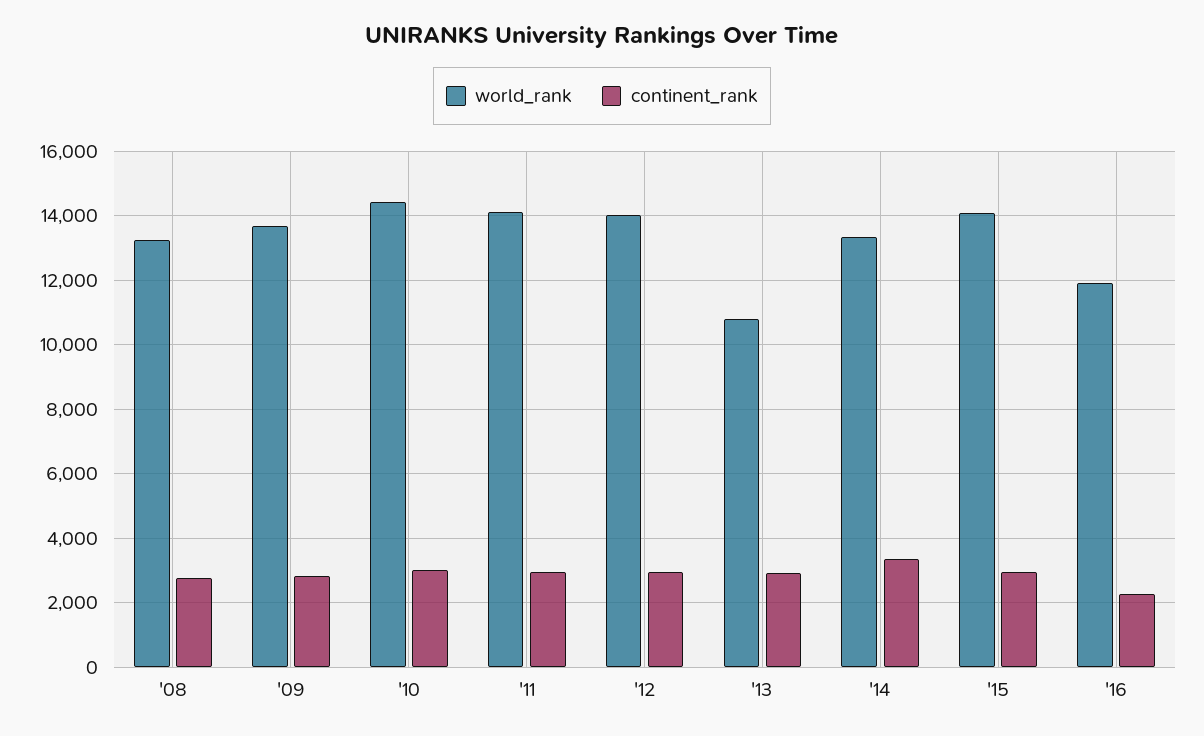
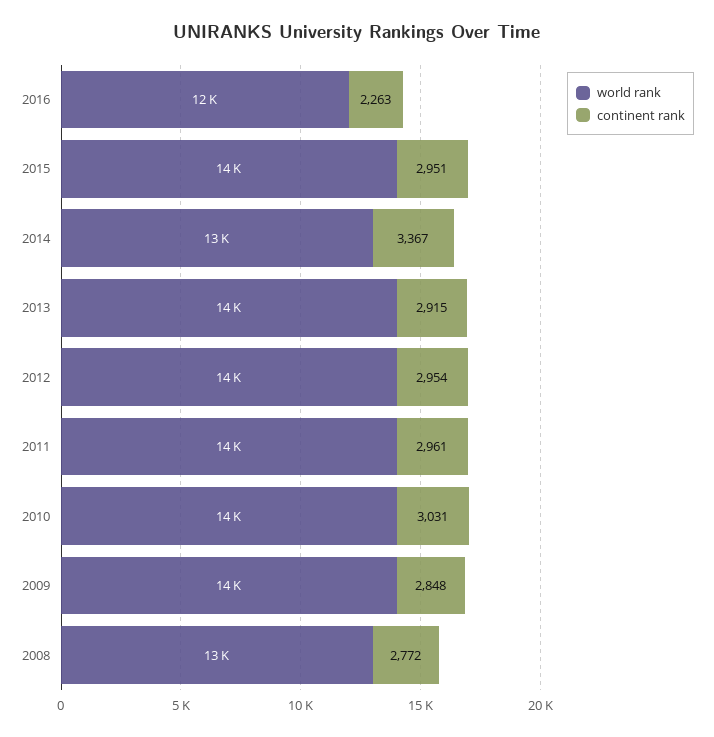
  {
    "world_rank": {
      "'08": 13000,
      "'09": 14000,
      "'10": 14000,
      "'11": 14000,
      "'12": 14000,
-     "'13": 10800,
+     "'13": 14000,
      "'14": 13000,
      "'15": 14000,
      "'16": 12000
    },
    "continent_rank": {
      "'08": 2772,
      "'09": 2848,
      "'10": 3031,
      "'11": 2961,
      "'12": 2954,
      "'13": 2915,
      "'14": 3367,
      "'15": 2951,
      "'16": 2263
    }
  }

